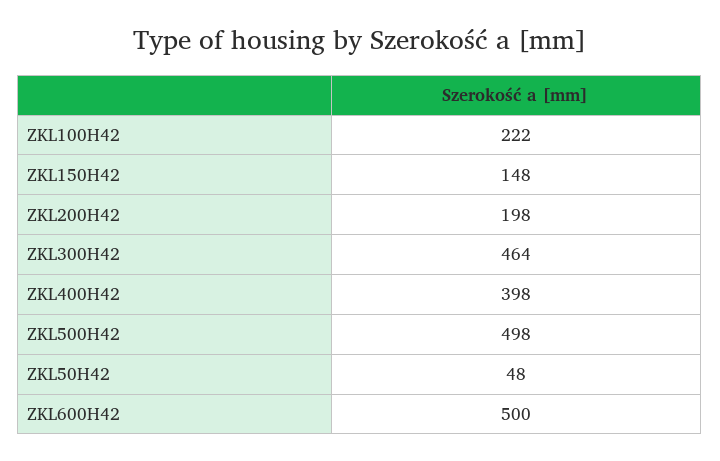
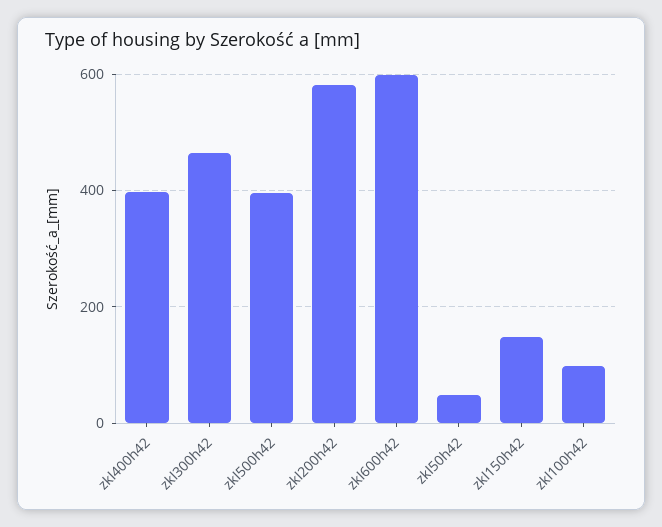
  {
-   "ZKL100H42": 222,
+   "ZKL100H42": 100,
    "ZKL150H42": 148,
-   "ZKL200H42": 198,
+   "ZKL200H42": 580,
    "ZKL300H42": 464,
    "ZKL400H42": 398,
-   "ZKL500H42": 498,
+   "ZKL500H42": 400,
    "ZKL50H42": 48,
-   "ZKL600H42": 500
+   "ZKL600H42": 600
  }

